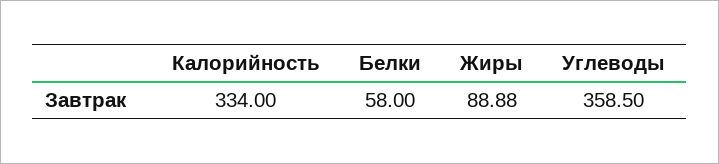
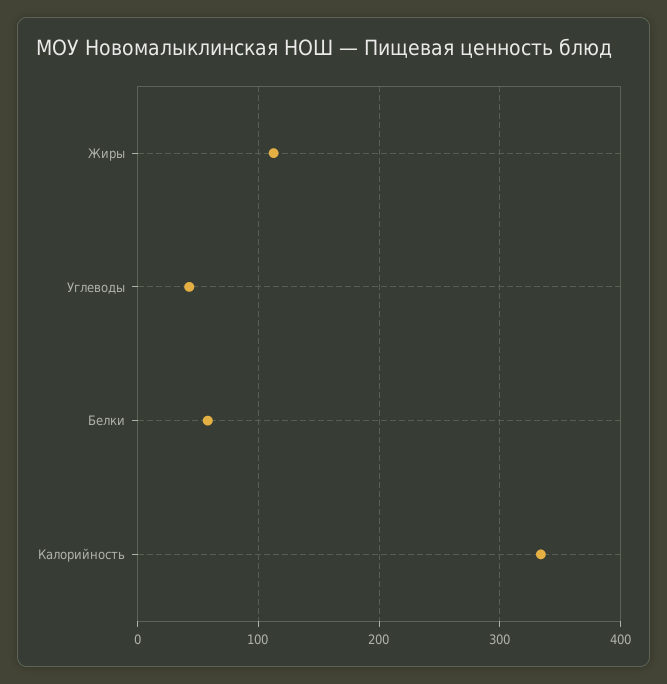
  {
    "Калорийность": 334,
    "Белки": 58,
-   "Жиры": 88.88,
+   "Жиры": 110,
-   "Углеводы": 358.5
+   "Углеводы": 40
  }

